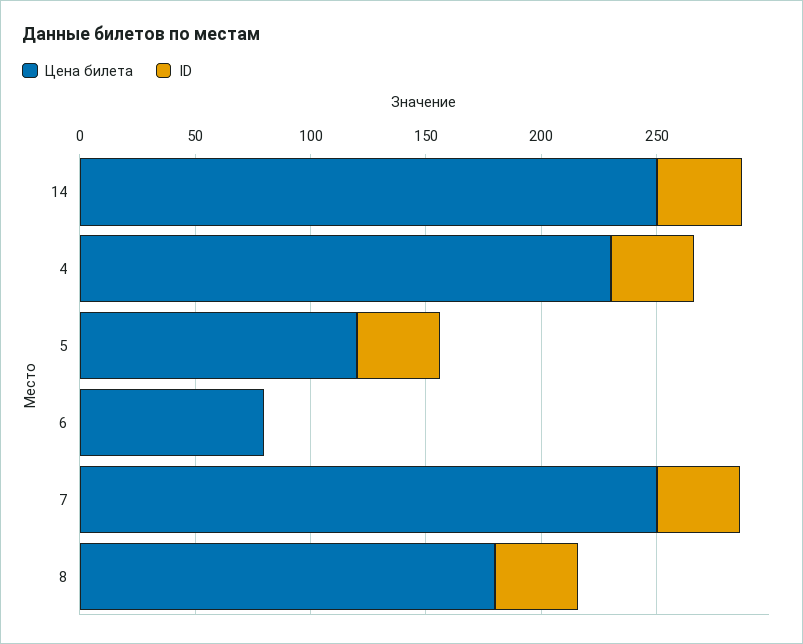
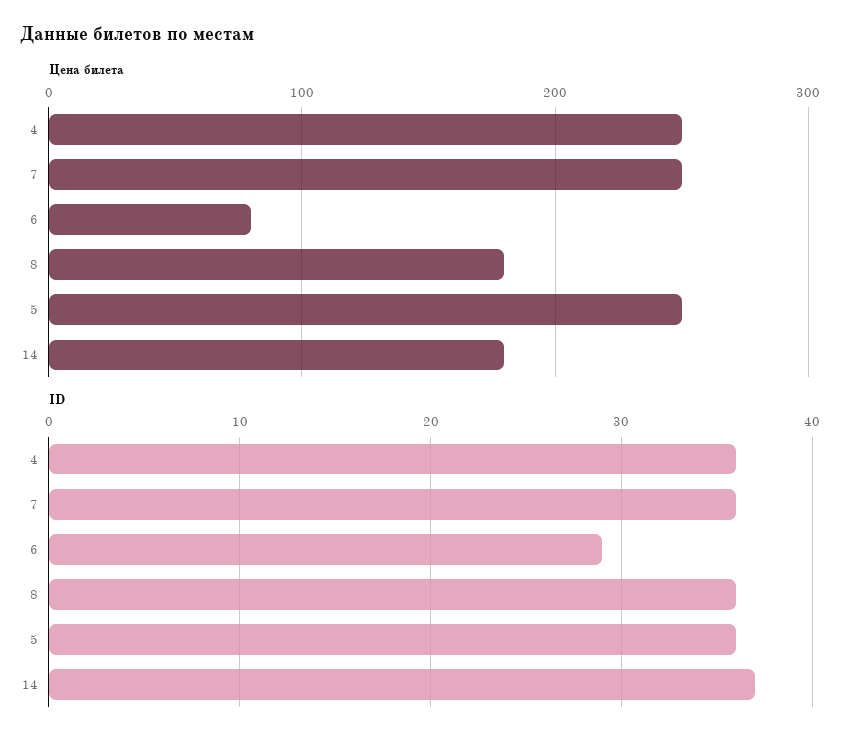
  {
    "Цена билета": {
-     "14": 250,
+     "14": 180,
-     "4": 230,
+     "4": 250,
-     "5": 120,
+     "5": 250,
      "6": 80,
      "7": 250,
      "8": 180
    },
    "ID": {
      "14": 37,
      "4": 36,
      "5": 36,
-     "6": 0,
+     "6": 29,
      "7": 36,
      "8": 36
    }
  }

